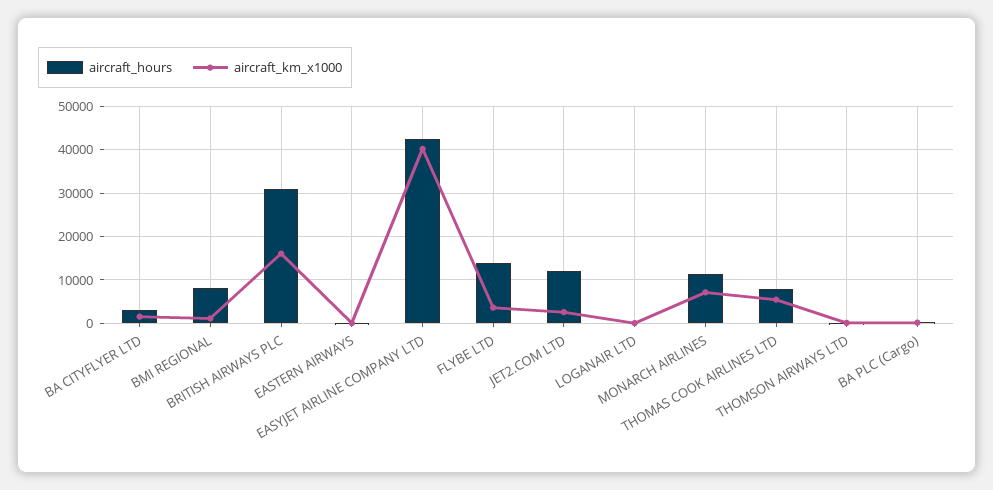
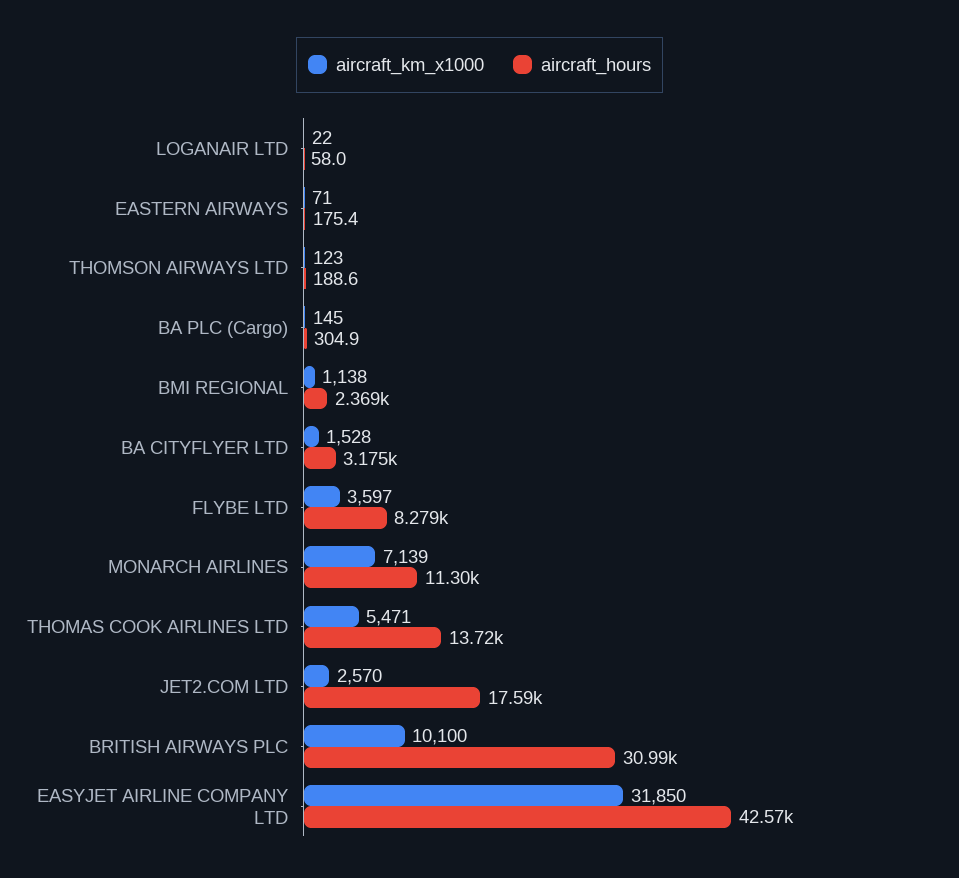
  {
    "aircraft_hours": {
      "BA CITYFLYER LTD": 3175,
-     "BMI REGIONAL": 8000,
+     "BMI REGIONAL": 2369,
      "BRITISH AIRWAYS PLC": 30990,
      "EASTERN AIRWAYS": 175.4,
      "EASYJET AIRLINE COMPANY LTD": 42570,
-     "FLYBE LTD": 14000,
+     "FLYBE LTD": 8279,
-     "JET2.COM LTD": 12000,
+     "JET2.COM LTD": 17590,
      "LOGANAIR LTD": 58,
      "MONARCH AIRLINES": 11300,
-     "THOMAS COOK AIRLINES LTD": 8000,
+     "THOMAS COOK AIRLINES LTD": 13720,
      "THOMSON AIRWAYS LTD": 188.6,
      "BA PLC (Cargo)": 304.9
    },
    "aircraft_km_x1000": {
      "BA CITYFLYER LTD": 1528,
      "BMI REGIONAL": 1138,
-     "BRITISH AIRWAYS PLC": 16000,
+     "BRITISH AIRWAYS PLC": 10100,
      "EASTERN AIRWAYS": 71,
-     "EASYJET AIRLINE COMPANY LTD": 40000,
+     "EASYJET AIRLINE COMPANY LTD": 31850,
      "FLYBE LTD": 3597,
      "JET2.COM LTD": 2570,
      "LOGANAIR LTD": 22,
      "MONARCH AIRLINES": 7139,
      "THOMAS COOK AIRLINES LTD": 5471,
      "THOMSON AIRWAYS LTD": 123,
      "BA PLC (Cargo)": 145
    }
  }

